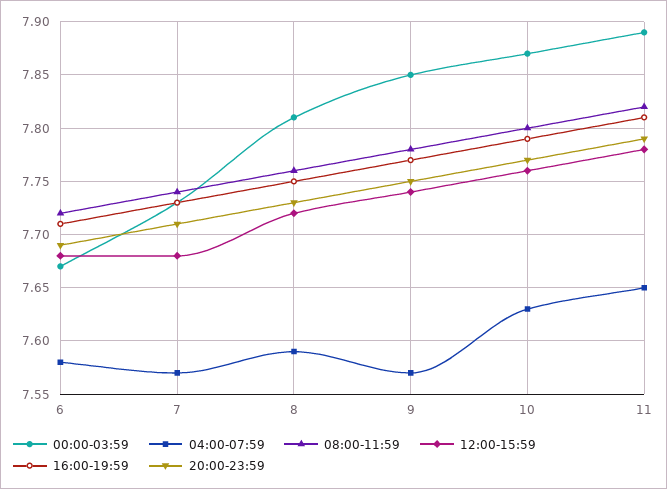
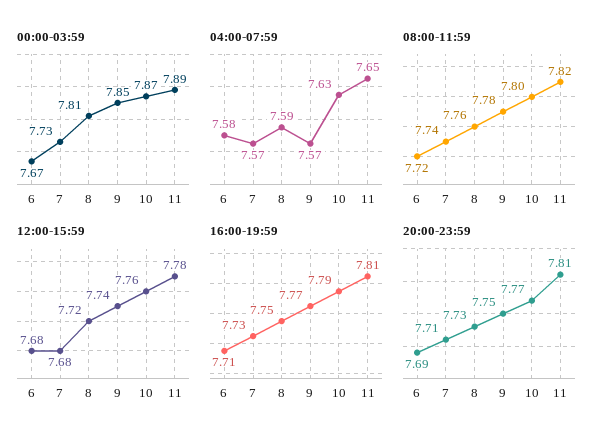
  {
    "00:00-03:59": {
      "6": 7.67,
      "7": 7.73,
      "8": 7.81,
      "9": 7.85,
      "10": 7.87,
      "11": 7.89
    },
    "04:00-07:59": {
      "6": 7.58,
      "7": 7.57,
      "8": 7.59,
      "9": 7.57,
      "10": 7.63,
      "11": 7.65
    },
    "08:00-11:59": {
      "6": 7.72,
      "7": 7.74,
      "8": 7.76,
      "9": 7.78,
      "10": 7.8,
      "11": 7.82
    },
    "12:00-15:59": {
      "6": 7.68,
      "7": 7.68,
      "8": 7.72,
      "9": 7.74,
      "10": 7.76,
      "11": 7.78
    },
    "16:00-19:59": {
      "6": 7.71,
      "7": 7.73,
      "8": 7.75,
      "9": 7.77,
      "10": 7.79,
      "11": 7.81
    },
    "20:00-23:59": {
      "6": 7.69,
      "7": 7.71,
      "8": 7.73,
      "9": 7.75,
      "10": 7.77,
-     "11": 7.79
+     "11": 7.81
    }
  }

